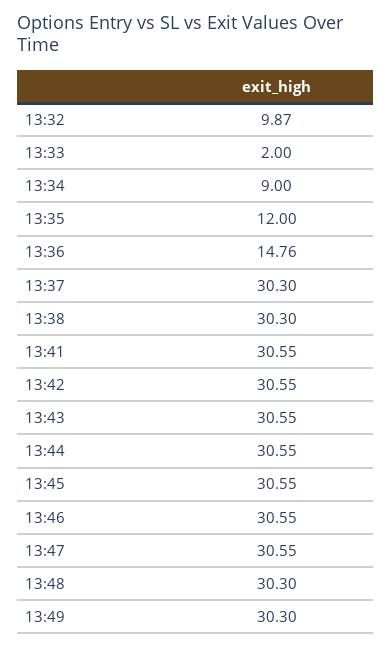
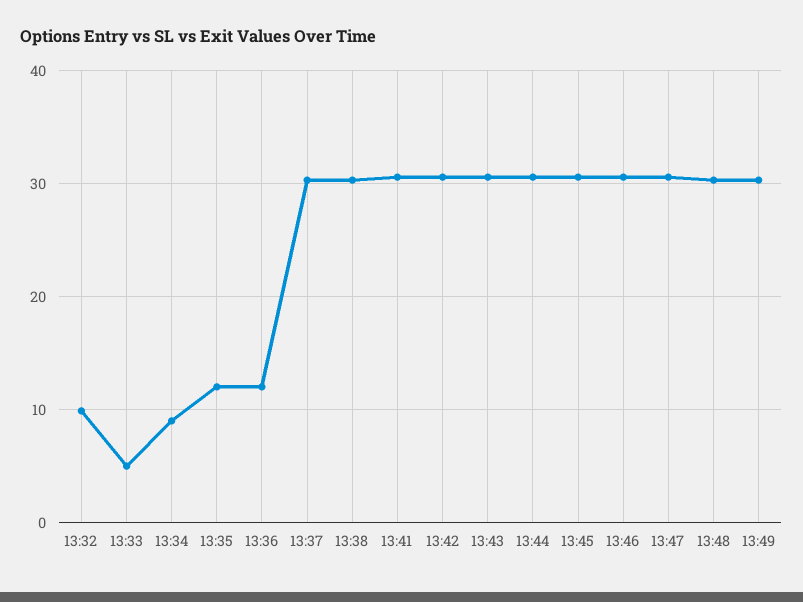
  {
    "13:32": 9.87,
-   "13:33": 2,
+   "13:33": 5,
    "13:34": 9,
    "13:35": 12,
-   "13:36": 14.76,
+   "13:36": 12,
    "13:37": 30.3,
    "13:38": 30.3,
    "13:41": 30.55,
    "13:42": 30.55,
    "13:43": 30.55,
    "13:44": 30.55,
    "13:45": 30.55,
    "13:46": 30.55,
    "13:47": 30.55,
    "13:48": 30.3,
    "13:49": 30.3
  }

